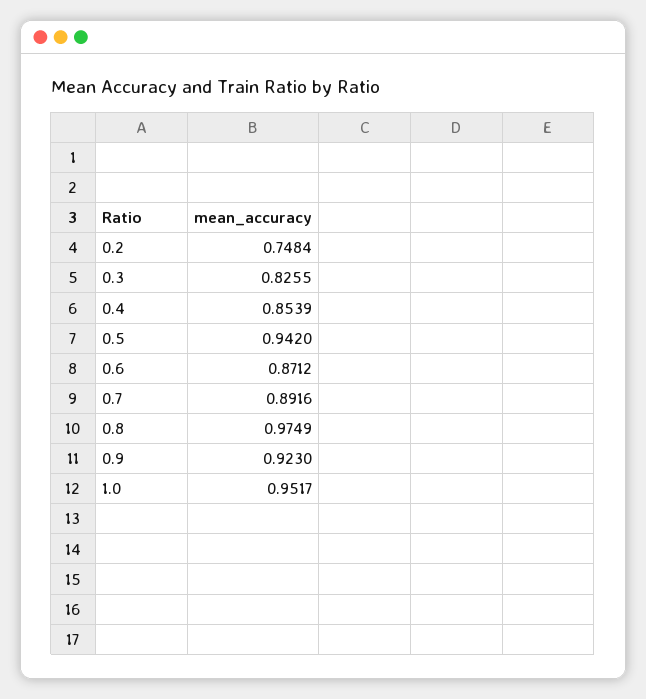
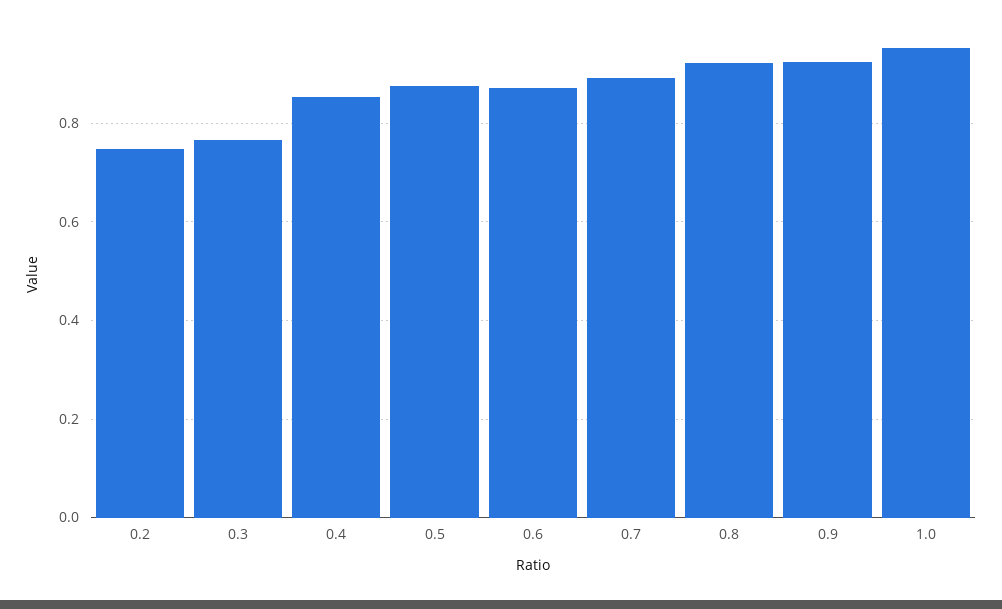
  {
    "0.2": 0.7484,
-   "0.3": 0.8255,
+   "0.3": 0.76,
    "0.4": 0.8539,
-   "0.5": 0.942,
+   "0.5": 0.88,
    "0.6": 0.8712,
    "0.7": 0.8916,
-   "0.8": 0.9749,
+   "0.8": 0.92,
    "0.9": 0.923,
    "1.0": 0.9517
  }

